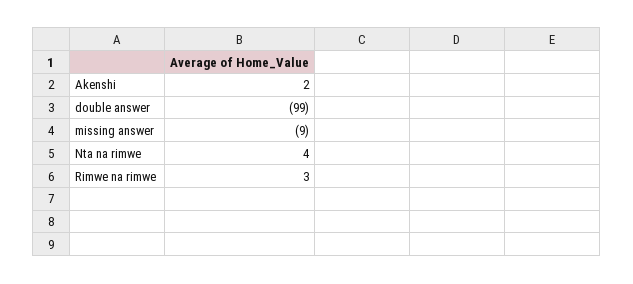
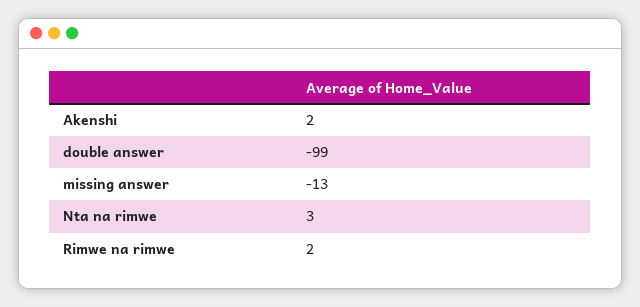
  {
    "Akenshi": 2,
    "double answer": -99,
-   "missing answer": -9,
+   "missing answer": -13,
-   "Nta na rimwe": 4,
+   "Nta na rimwe": 3,
-   "Rimwe na rimwe": 3
+   "Rimwe na rimwe": 2
  }

